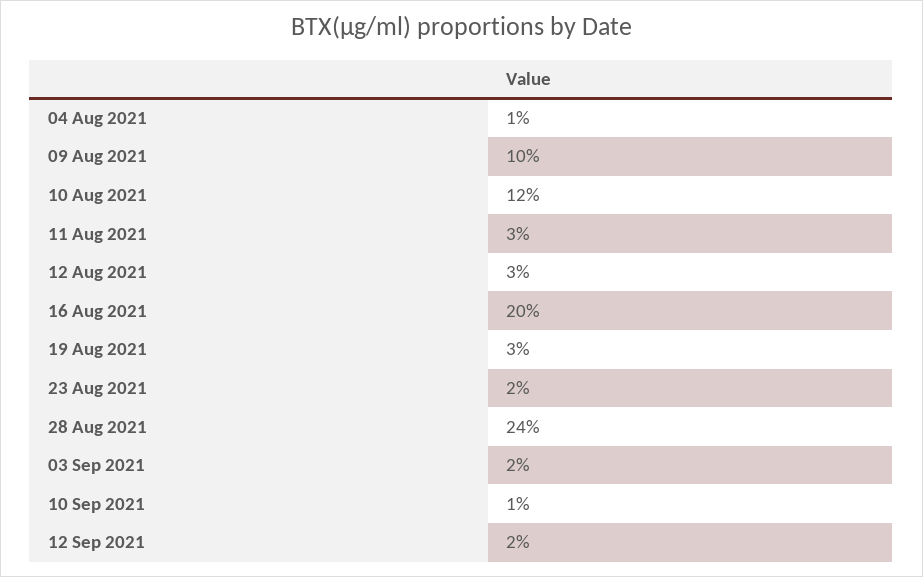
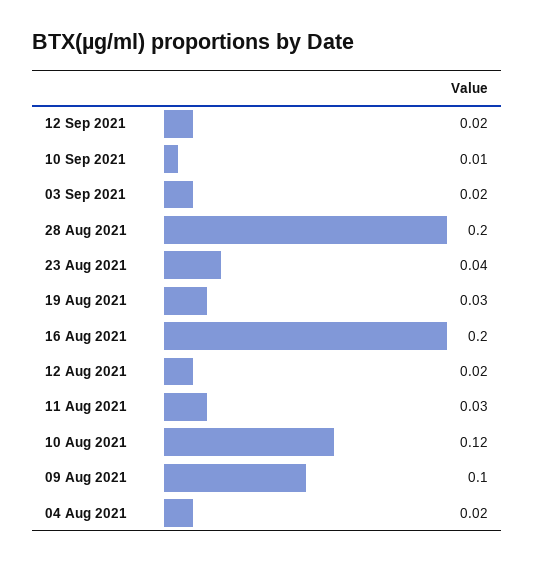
  {
-   "04 Aug 2021": 0.01,
+   "04 Aug 2021": 0.02,
    "09 Aug 2021": 0.1,
    "10 Aug 2021": 0.12,
    "11 Aug 2021": 0.03,
-   "12 Aug 2021": 0.03,
+   "12 Aug 2021": 0.02,
    "16 Aug 2021": 0.2,
    "19 Aug 2021": 0.03,
-   "23 Aug 2021": 0.02,
+   "23 Aug 2021": 0.04,
-   "28 Aug 2021": 0.24,
+   "28 Aug 2021": 0.2,
    "03 Sep 2021": 0.02,
    "10 Sep 2021": 0.01,
    "12 Sep 2021": 0.02
  }

